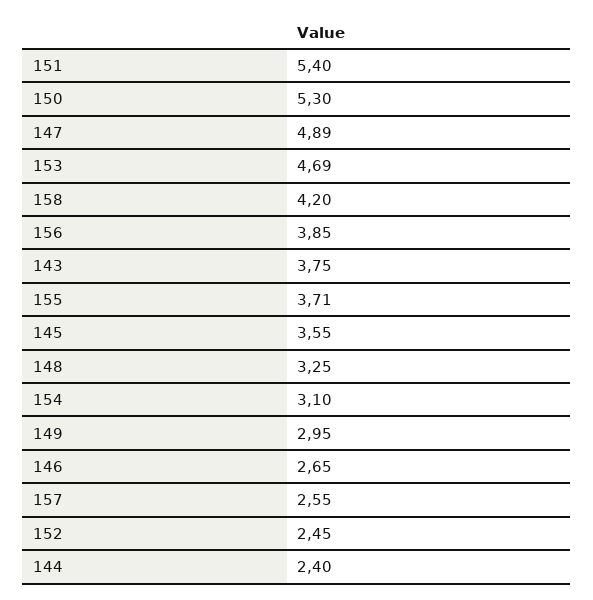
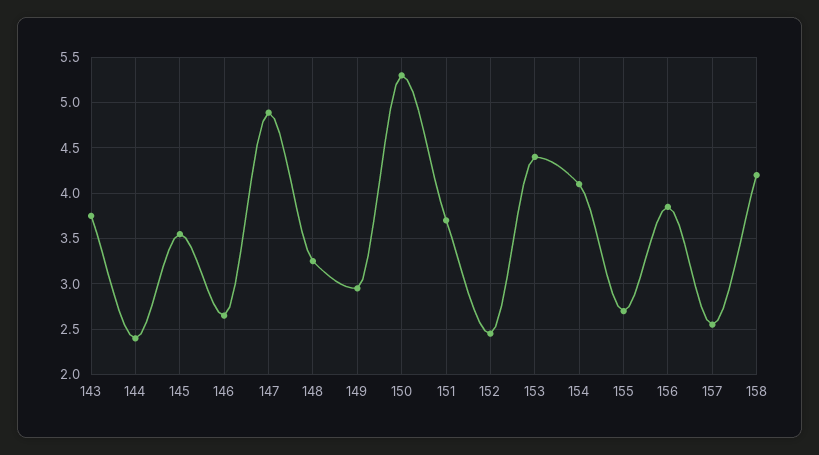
  {
-   "151": 5.4,
+   "151": 3.7,
    "150": 5.3,
    "147": 4.89,
-   "153": 4.69,
+   "153": 4.4,
    "158": 4.2,
    "156": 3.85,
    "143": 3.75,
-   "155": 3.71,
+   "155": 2.7,
    "145": 3.55,
    "148": 3.25,
-   "154": 3.1,
+   "154": 4.1,
    "149": 2.95,
    "146": 2.65,
    "157": 2.55,
    "152": 2.45,
    "144": 2.4
  }

